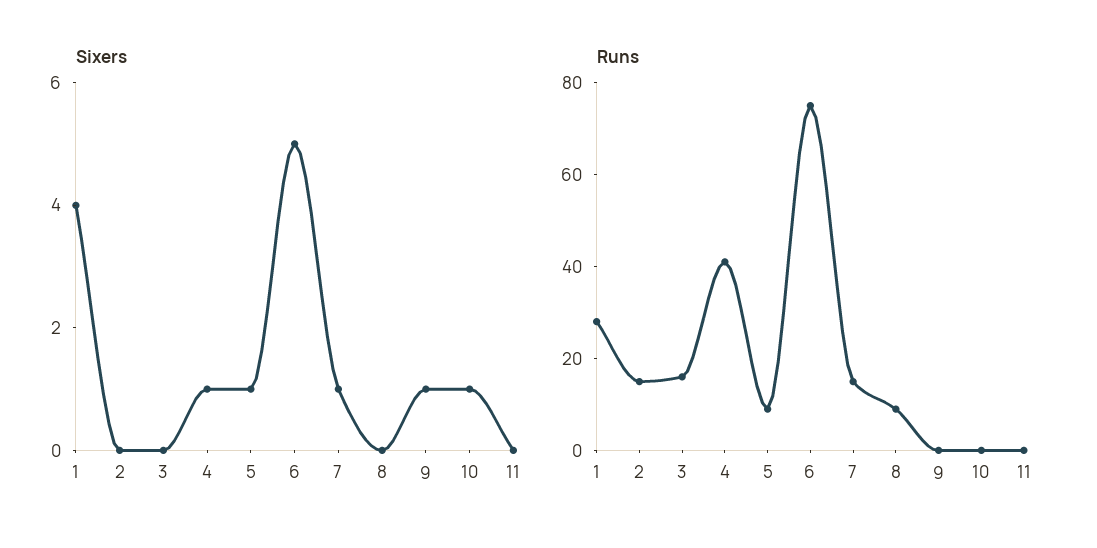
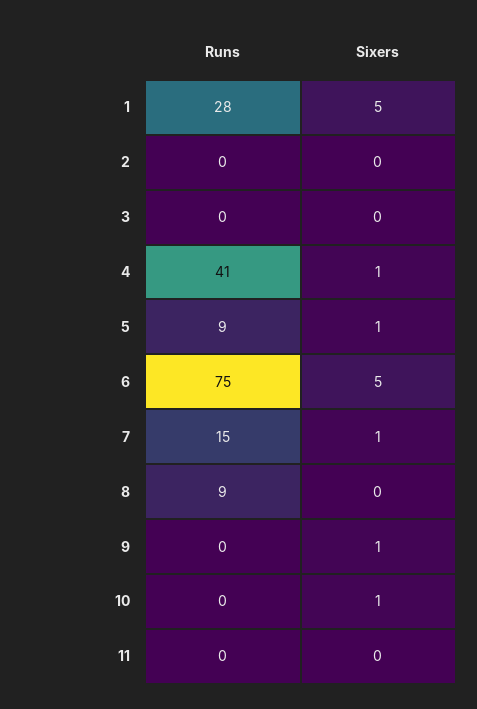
  {
    "Sixers": {
-     "1": 4,
+     "1": 5,
      "2": 0,
      "3": 0,
      "4": 1,
      "5": 1,
      "6": 5,
      "7": 1,
      "8": 0,
      "9": 1,
      "10": 1,
      "11": 0
    },
    "Runs": {
      "1": 28,
-     "2": 15,
+     "2": 0,
-     "3": 15,
+     "3": 0,
      "4": 41,
      "5": 9,
      "6": 75,
      "7": 15,
      "8": 9,
      "9": 0,
      "10": 0,
      "11": 0
    }
  }

